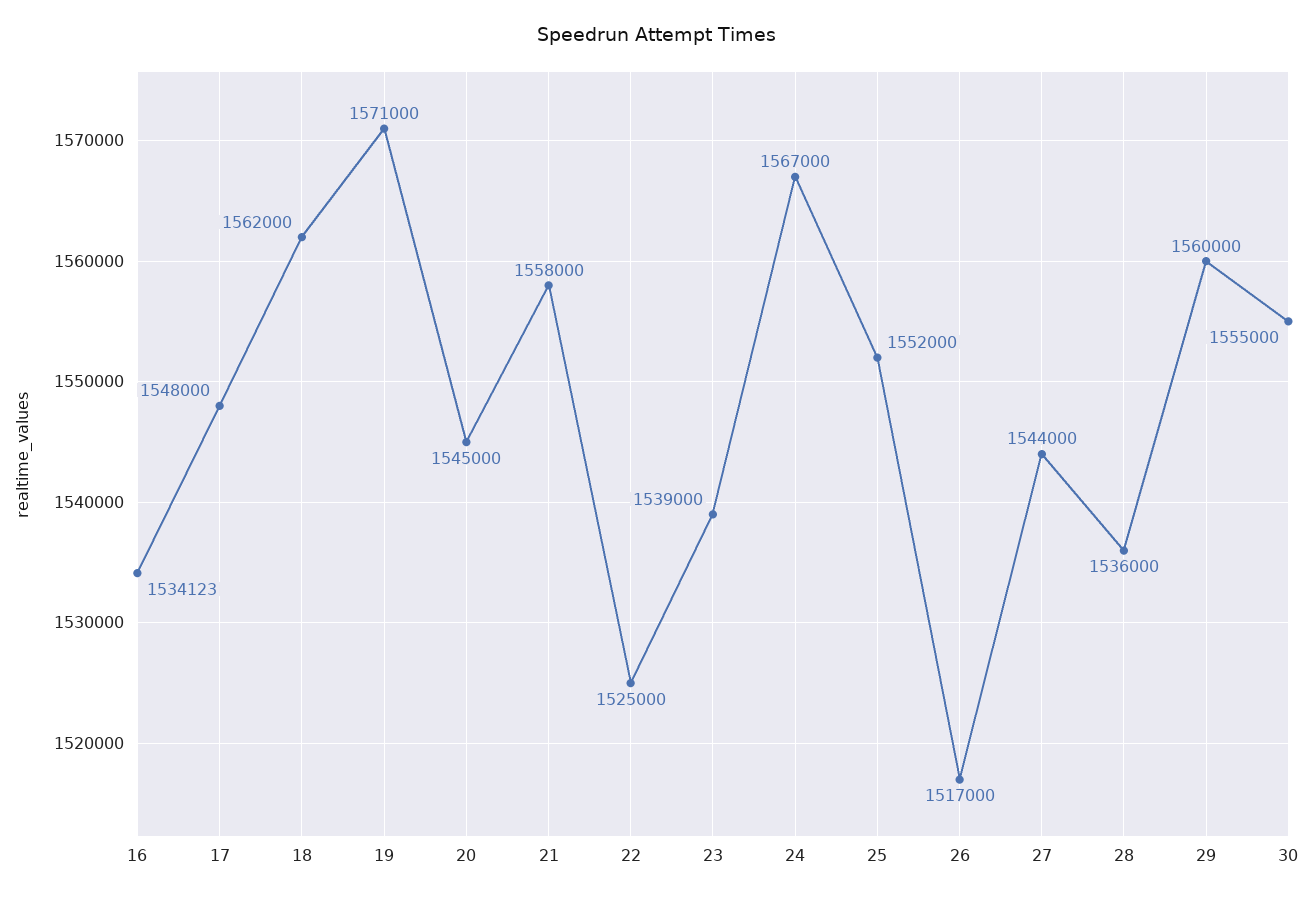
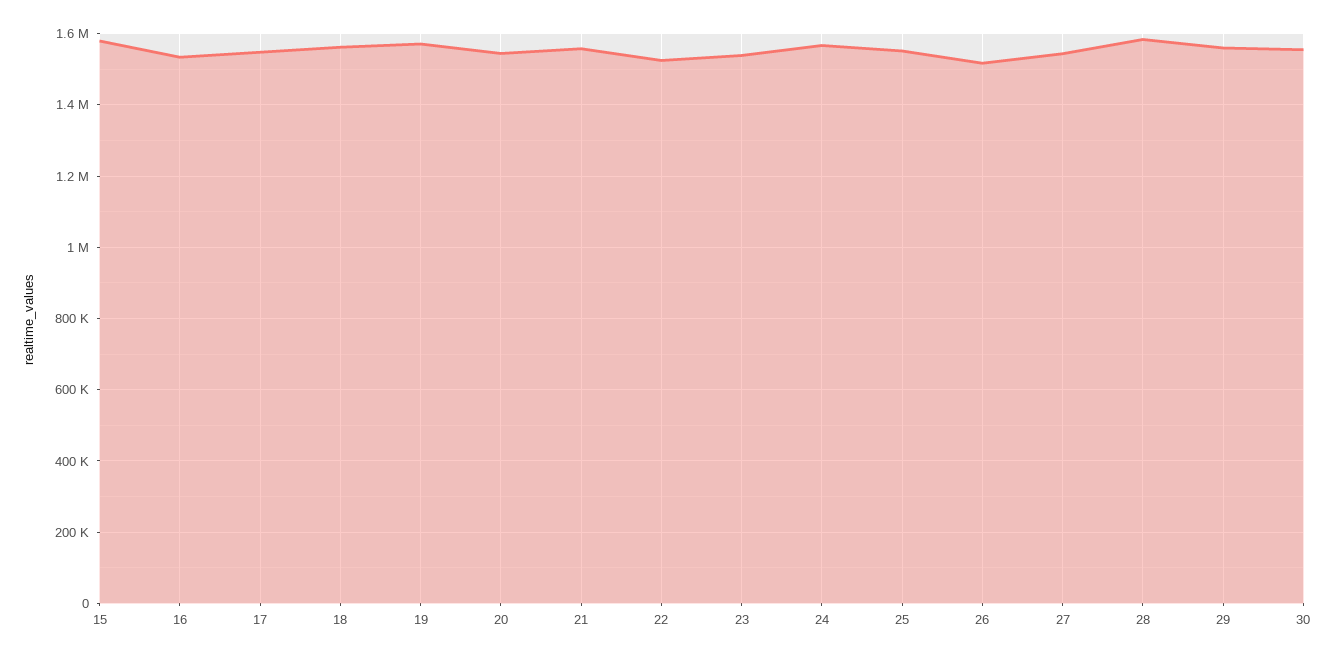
  {
    "16": 1534123,
    "17": 1548000,
    "18": 1562000,
    "19": 1571000,
    "20": 1545000,
    "21": 1558000,
    "22": 1525000,
    "23": 1539000,
    "24": 1567000,
    "25": 1552000,
    "26": 1517000,
    "27": 1544000,
-   "28": 1536000,
+   "28": 1580000,
    "29": 1560000,
-   "30": 1555000
+   "30": 1555000,
+   "15": 1580000
  }

